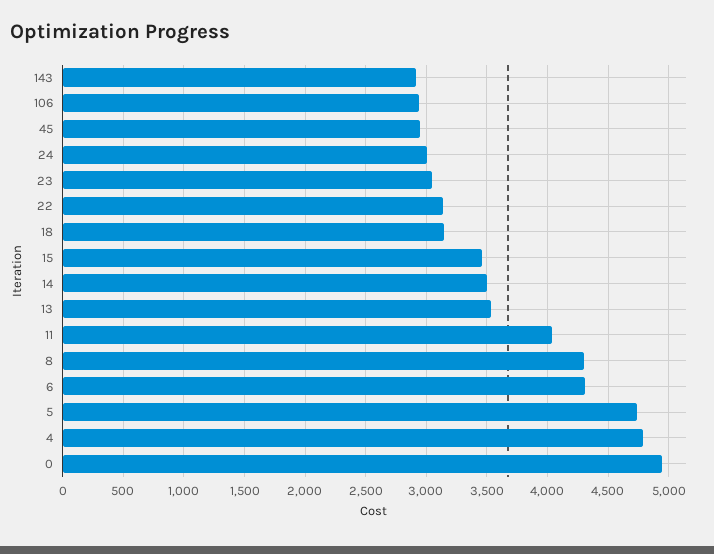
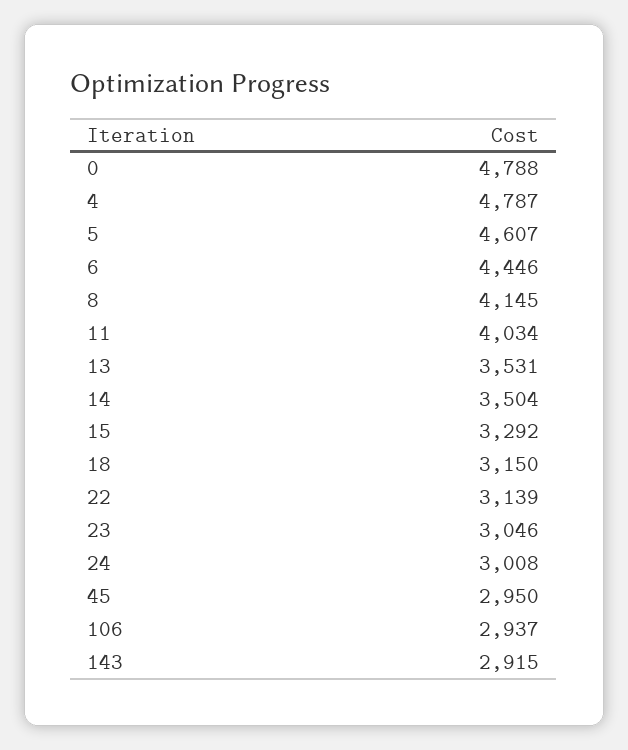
  {
    "143": 2915,
    "106": 2937,
    "45": 2950,
    "24": 3008,
    "23": 3046,
    "22": 3139,
    "18": 3150,
-   "15": 3450,
+   "15": 3292,
    "14": 3504,
    "13": 3531,
    "11": 4034,
-   "8": 4300,
+   "8": 4145,
-   "6": 4300,
+   "6": 4446,
-   "5": 4750,
+   "5": 4607,
    "4": 4787,
-   "0": 4950
+   "0": 4788
  }

